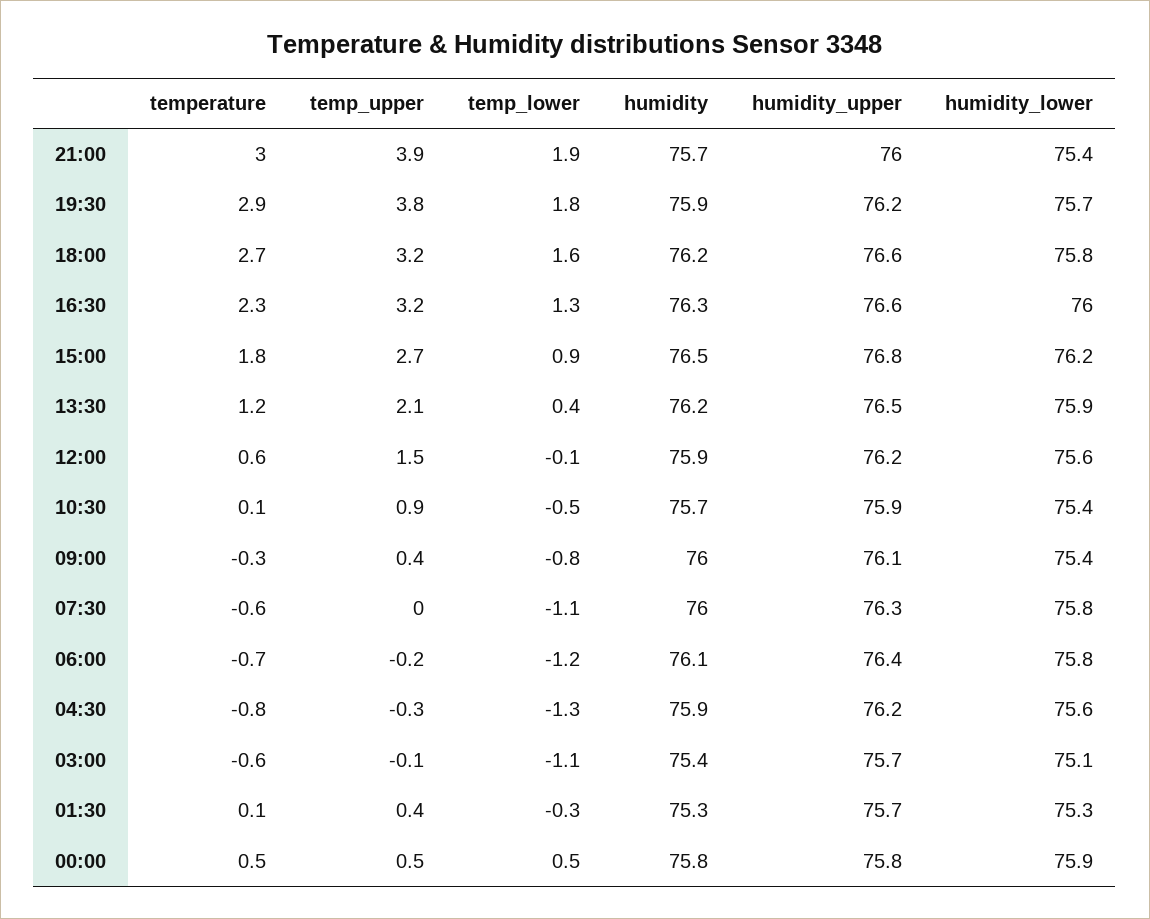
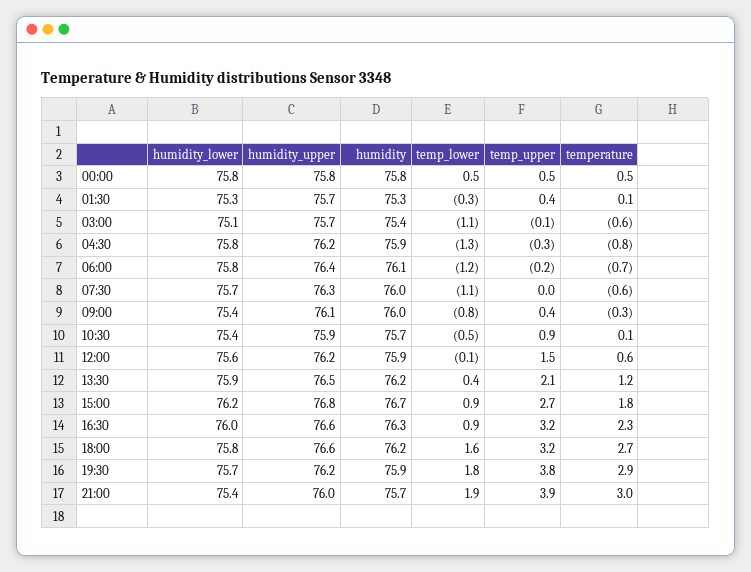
  {
    "temperature": {
      "21:00": 3,
      "19:30": 2.9,
      "18:00": 2.7,
      "16:30": 2.3,
      "15:00": 1.8,
      "13:30": 1.2,
      "12:00": 0.6,
      "10:30": 0.1,
      "09:00": -0.3,
      "07:30": -0.6,
      "06:00": -0.7,
      "04:30": -0.8,
      "03:00": -0.6,
      "01:30": 0.1,
      "00:00": 0.5
    },
    "temp_upper": {
      "21:00": 3.9,
      "19:30": 3.8,
      "18:00": 3.2,
      "16:30": 3.2,
      "15:00": 2.7,
      "13:30": 2.1,
      "12:00": 1.5,
      "10:30": 0.9,
      "09:00": 0.4,
      "07:30": 0,
      "06:00": -0.2,
      "04:30": -0.3,
      "03:00": -0.1,
      "01:30": 0.4,
      "00:00": 0.5
    },
    "temp_lower": {
      "21:00": 1.9,
      "19:30": 1.8,
      "18:00": 1.6,
-     "16:30": 1.3,
+     "16:30": 0.9,
      "15:00": 0.9,
      "13:30": 0.4,
      "12:00": -0.1,
      "10:30": -0.5,
      "09:00": -0.8,
      "07:30": -1.1,
      "06:00": -1.2,
      "04:30": -1.3,
      "03:00": -1.1,
      "01:30": -0.3,
      "00:00": 0.5
    },
    "humidity": {
      "21:00": 75.7,
      "19:30": 75.9,
      "18:00": 76.2,
      "16:30": 76.3,
-     "15:00": 76.5,
+     "15:00": 76.7,
      "13:30": 76.2,
      "12:00": 75.9,
      "10:30": 75.7,
      "09:00": 76,
      "07:30": 76,
      "06:00": 76.1,
      "04:30": 75.9,
      "03:00": 75.4,
      "01:30": 75.3,
      "00:00": 75.8
    },
    "humidity_upper": {
      "21:00": 76,
      "19:30": 76.2,
      "18:00": 76.6,
      "16:30": 76.6,
      "15:00": 76.8,
      "13:30": 76.5,
      "12:00": 76.2,
      "10:30": 75.9,
      "09:00": 76.1,
      "07:30": 76.3,
      "06:00": 76.4,
      "04:30": 76.2,
      "03:00": 75.7,
      "01:30": 75.7,
      "00:00": 75.8
    },
    "humidity_lower": {
      "21:00": 75.4,
      "19:30": 75.7,
      "18:00": 75.8,
      "16:30": 76,
      "15:00": 76.2,
      "13:30": 75.9,
      "12:00": 75.6,
      "10:30": 75.4,
      "09:00": 75.4,
-     "07:30": 75.8,
+     "07:30": 75.7,
      "06:00": 75.8,
-     "04:30": 75.6,
+     "04:30": 75.8,
      "03:00": 75.1,
      "01:30": 75.3,
-     "00:00": 75.9
+     "00:00": 75.8
    }
  }

